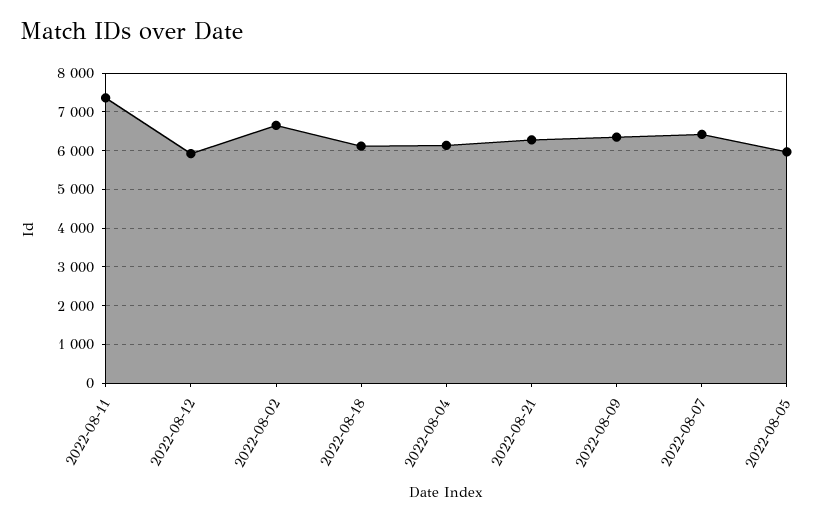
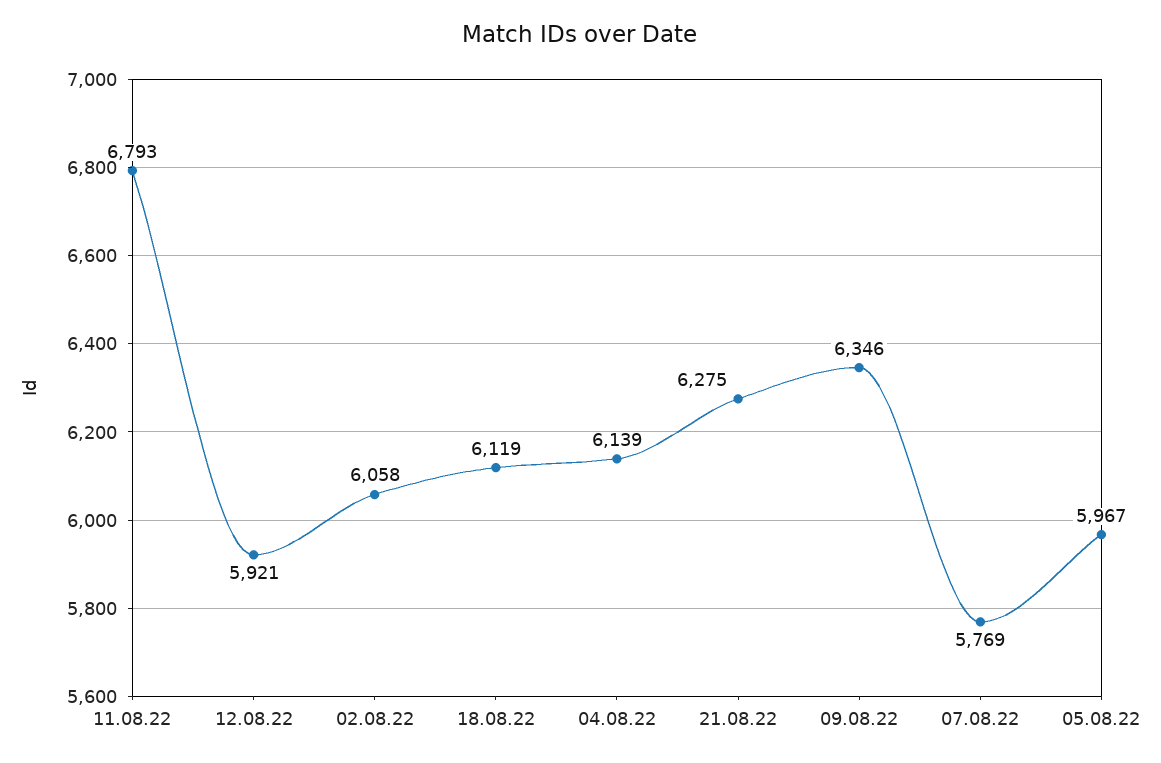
  {
-   "2022-08-11": 7400,
+   "2022-08-11": 6793,
    "2022-08-12": 5921,
-   "2022-08-02": 6600,
+   "2022-08-02": 6058,
    "2022-08-18": 6119,
    "2022-08-04": 6139,
    "2022-08-21": 6275,
    "2022-08-09": 6346,
-   "2022-08-07": 6400,
+   "2022-08-07": 5769,
    "2022-08-05": 5967
  }

